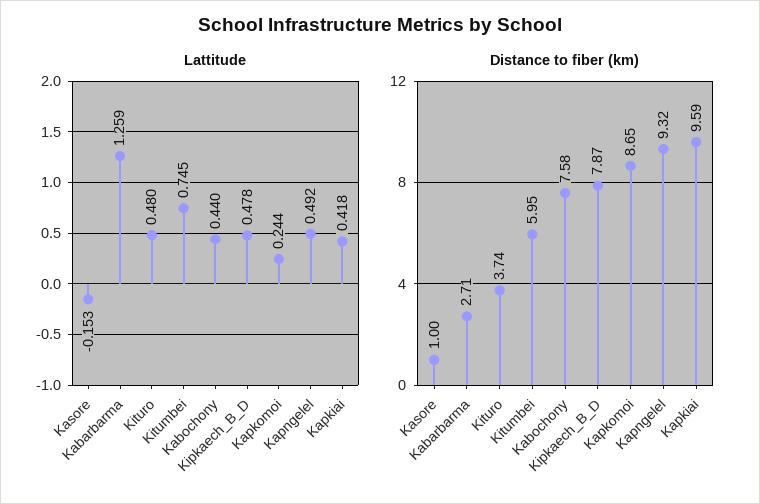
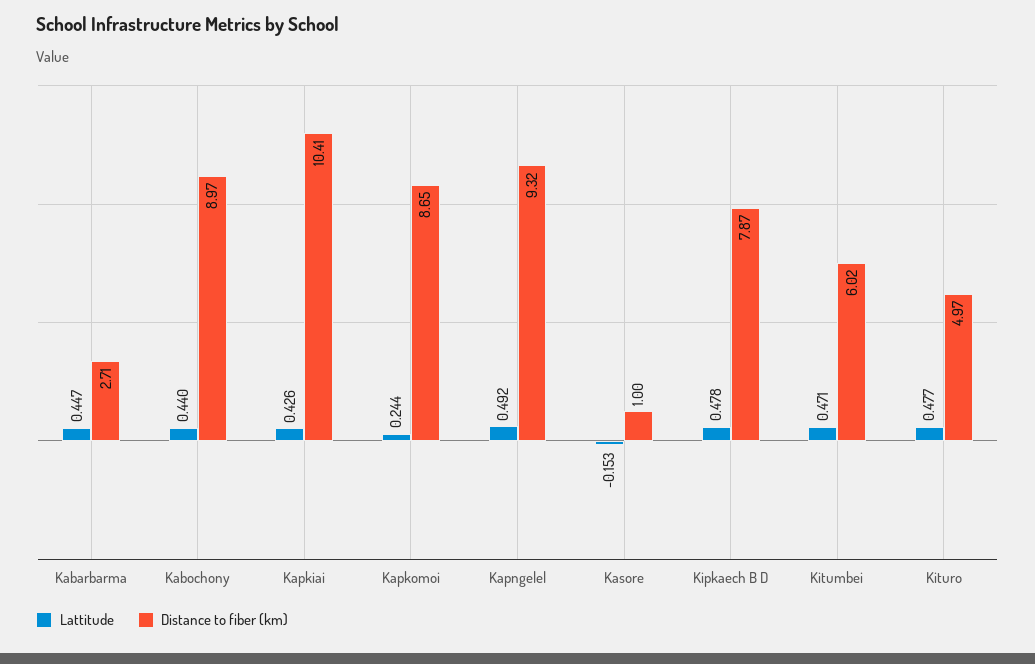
  {
    "Lattitude": {
      "Kasore": -0.153,
-     "Kabarbarma": 1.259,
+     "Kabarbarma": 0.447,
-     "Kituro": 0.48,
+     "Kituro": 0.477,
-     "Kitumbei": 0.745,
+     "Kitumbei": 0.471,
      "Kabochony": 0.44,
      "Kipkaech_B_D": 0.478,
      "Kapkomoi": 0.244,
      "Kapngelel": 0.492,
-     "Kapkiai": 0.418
+     "Kapkiai": 0.426
    },
    "Distance to fiber (km)": {
      "Kasore": 1,
      "Kabarbarma": 2.71,
-     "Kituro": 3.74,
+     "Kituro": 4.97,
-     "Kitumbei": 5.95,
+     "Kitumbei": 6.02,
-     "Kabochony": 7.58,
+     "Kabochony": 8.97,
      "Kipkaech_B_D": 7.87,
      "Kapkomoi": 8.65,
      "Kapngelel": 9.32,
-     "Kapkiai": 9.59
+     "Kapkiai": 10.41
    }
  }

